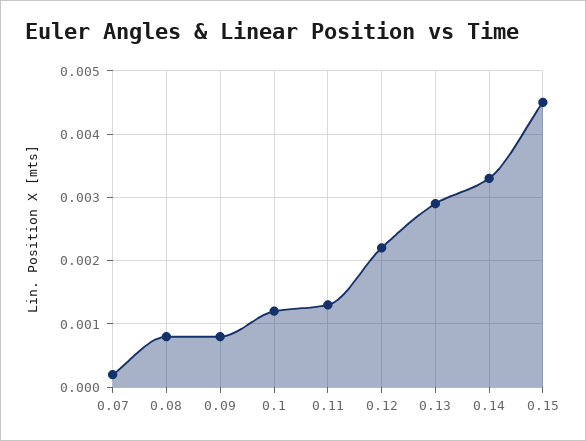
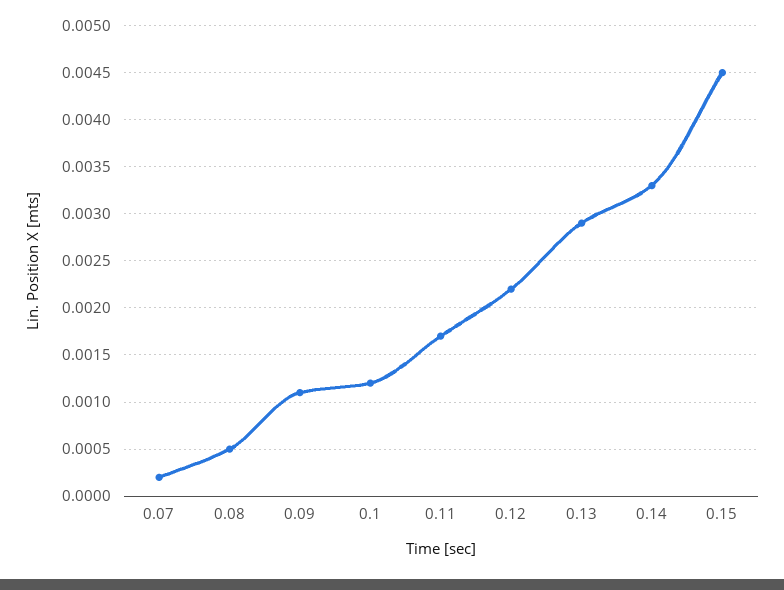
  {
    "0.07": 0.0002,
-   "0.08": 0.0008,
+   "0.08": 0.0005,
-   "0.09": 0.0008,
+   "0.09": 0.0011,
    "0.1": 0.0012,
-   "0.11": 0.0013,
+   "0.11": 0.0017,
    "0.12": 0.0022,
    "0.13": 0.0029,
    "0.14": 0.0033,
    "0.15": 0.0045
  }

